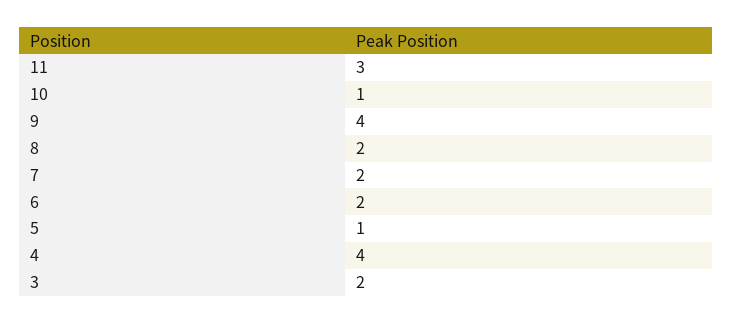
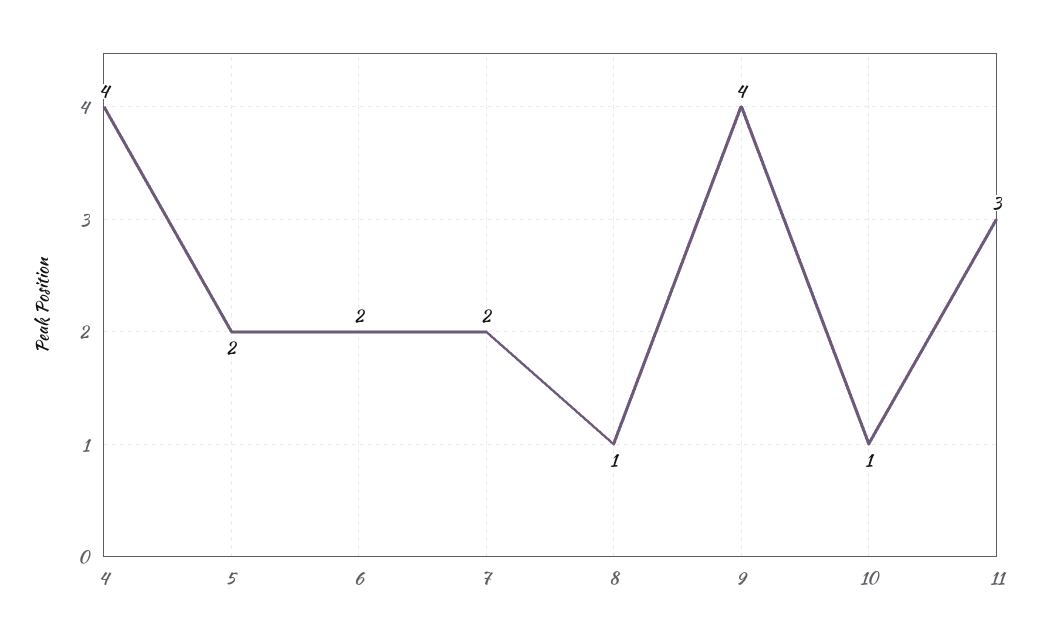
  {
    "11": 3,
    "10": 1,
    "9": 4,
-   "8": 2,
+   "8": 1,
    "7": 2,
    "6": 2,
-   "5": 1,
+   "5": 2,
-   "4": 4,
+   "4": 4
-   "3": 2
  }

